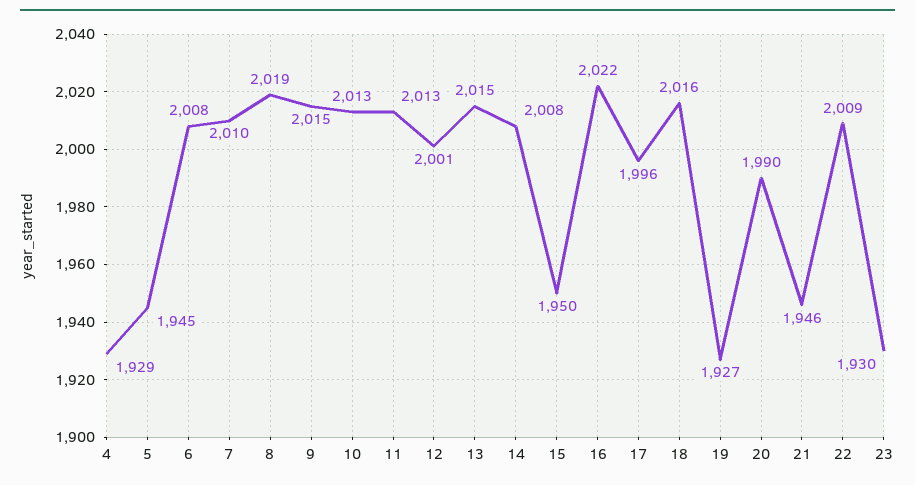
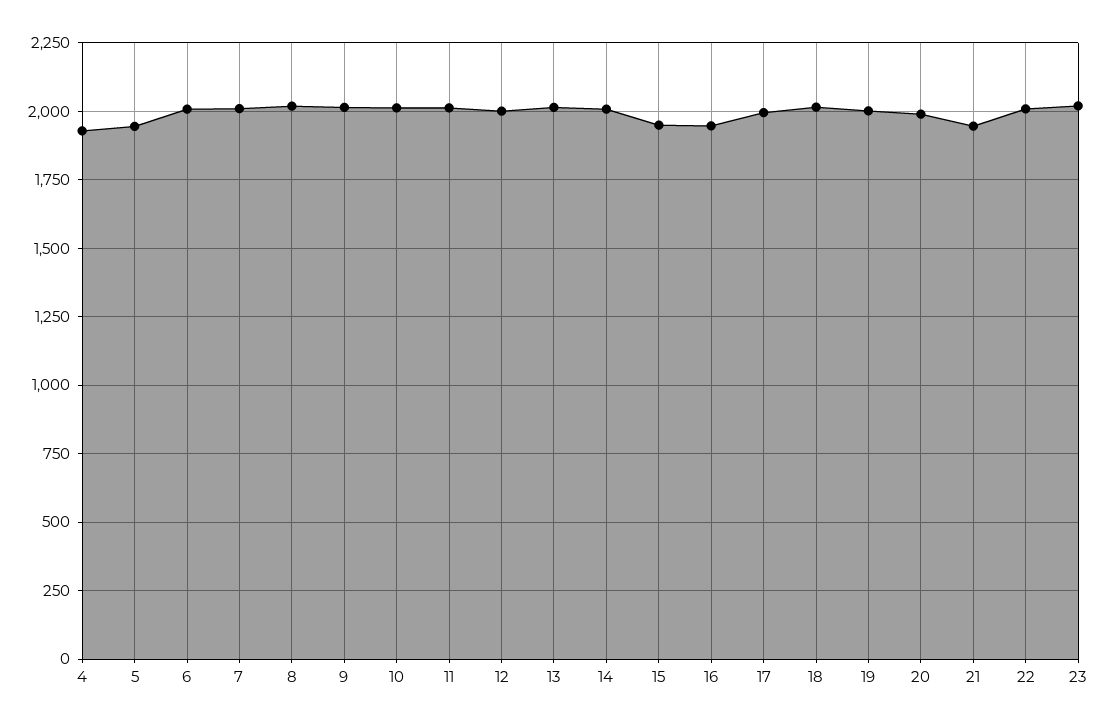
  {
    "4": 1929,
    "5": 1945,
    "6": 2008,
    "7": 2010,
    "8": 2019,
    "9": 2015,
    "10": 2013,
    "11": 2013,
    "12": 2001,
    "13": 2015,
    "14": 2008,
    "15": 1950,
-   "16": 2022,
+   "16": 1950,
    "17": 1996,
    "18": 2016,
-   "19": 1927,
+   "19": 2000,
    "20": 1990,
    "21": 1946,
    "22": 2009,
-   "23": 1930
+   "23": 2025
  }

